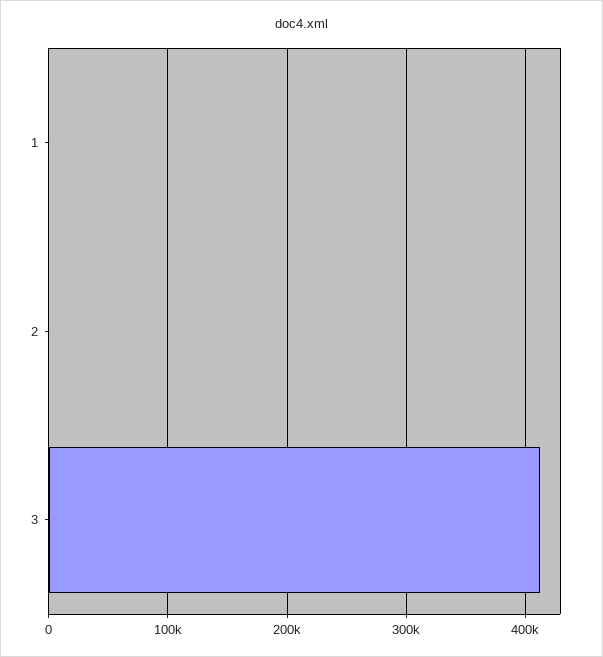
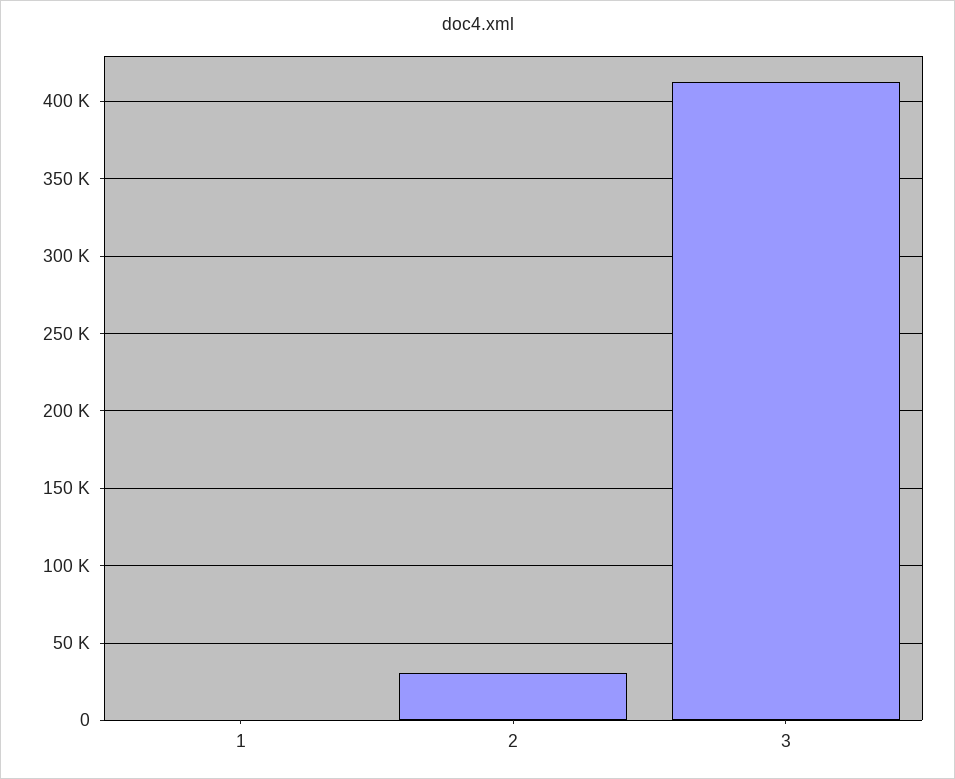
  {
    "1": 0,
-   "2": 0,
+   "2": 30000,
    "3": 415000
  }

